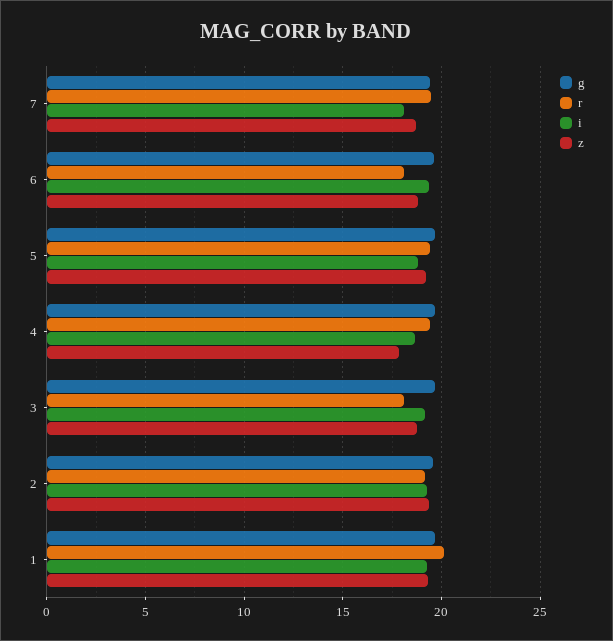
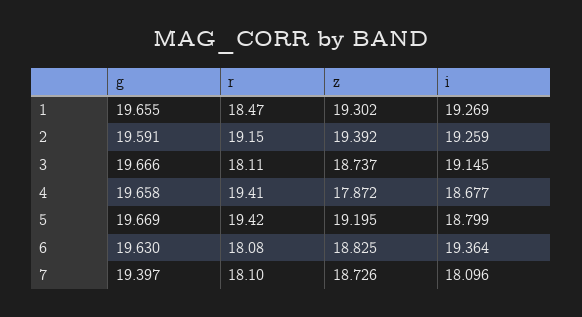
  {
    "g": {
      "7": 19.397,
      "6": 19.63,
      "5": 19.669,
      "4": 19.658,
      "3": 19.666,
      "2": 19.591,
      "1": 19.655
    },
    "r": {
-     "7": 19.5,
+     "7": 18.1,
      "6": 18.08,
      "5": 19.42,
      "4": 19.41,
      "3": 18.11,
      "2": 19.15,
-     "1": 20
+     "1": 18.47
    },
    "i": {
      "7": 18.096,
      "6": 19.364,
      "5": 18.799,
      "4": 18.677,
      "3": 19.145,
      "2": 19.259,
      "1": 19.269
    },
    "z": {
      "7": 18.726,
      "6": 18.825,
      "5": 19.195,
      "4": 17.872,
      "3": 18.737,
      "2": 19.392,
      "1": 19.302
    }
  }

